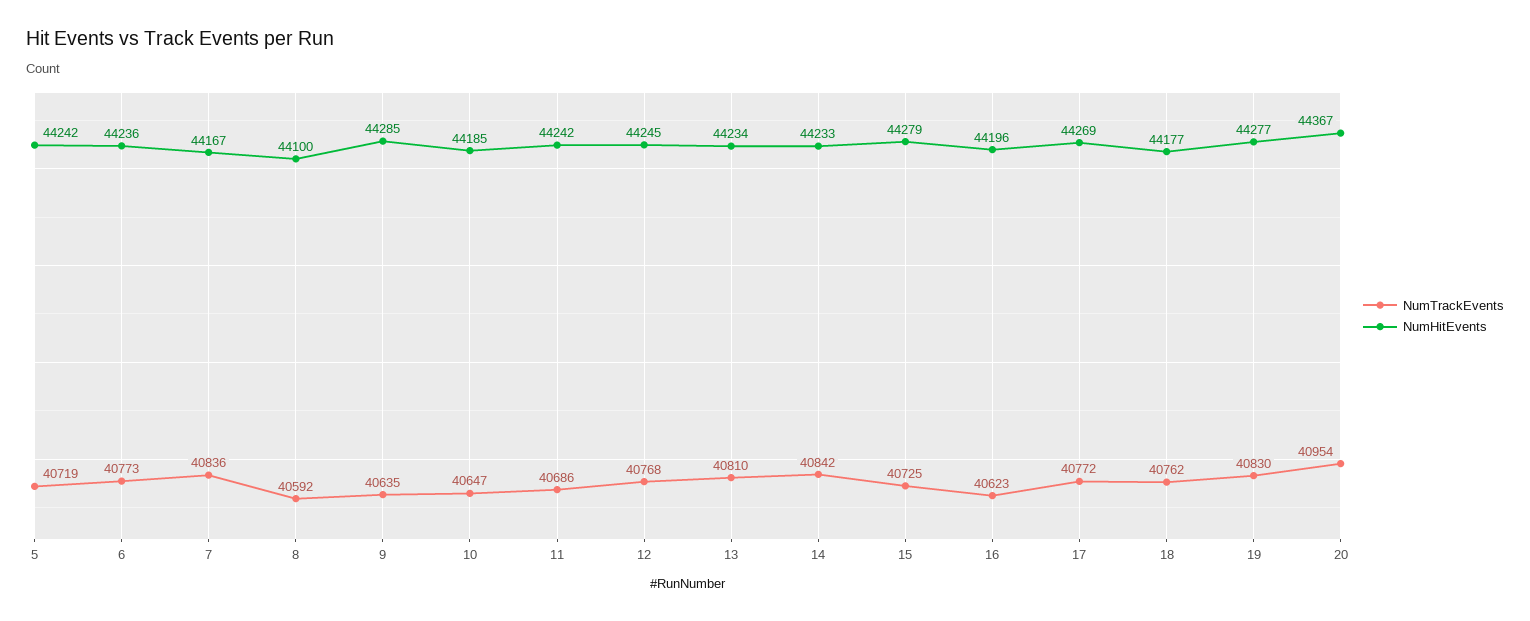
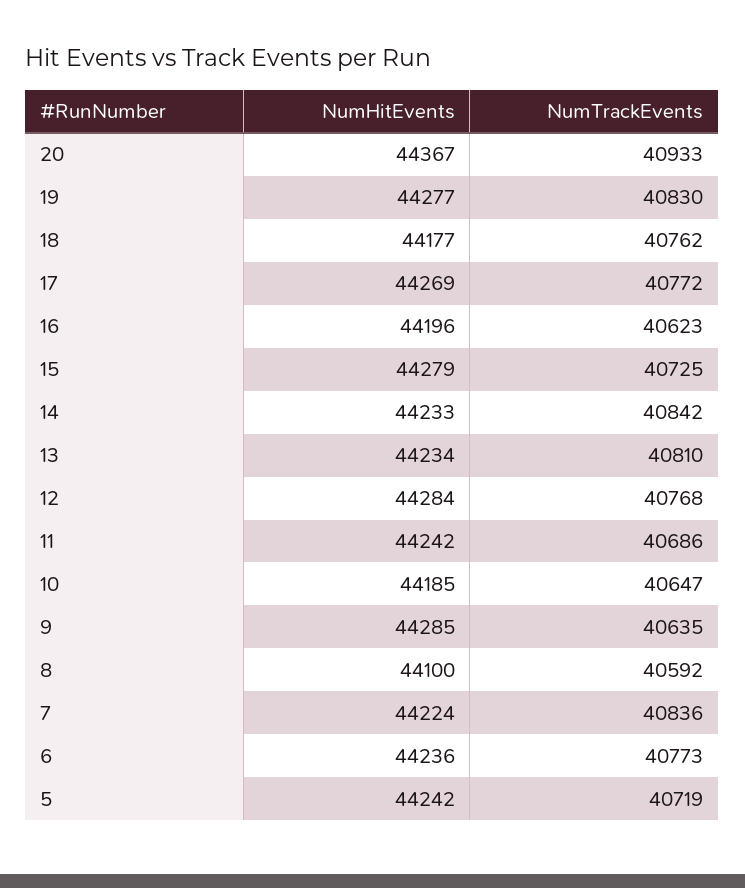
  {
    "NumTrackEvents": {
      "5": 40719,
      "6": 40773,
      "7": 40836,
      "8": 40592,
      "9": 40635,
      "10": 40647,
      "11": 40686,
      "12": 40768,
      "13": 40810,
      "14": 40842,
      "15": 40725,
      "16": 40623,
      "17": 40772,
      "18": 40762,
      "19": 40830,
-     "20": 40954
+     "20": 40933
    },
    "NumHitEvents": {
      "5": 44242,
      "6": 44236,
-     "7": 44167,
+     "7": 44224,
      "8": 44100,
      "9": 44285,
      "10": 44185,
      "11": 44242,
-     "12": 44245,
+     "12": 44284,
      "13": 44234,
      "14": 44233,
      "15": 44279,
      "16": 44196,
      "17": 44269,
      "18": 44177,
      "19": 44277,
      "20": 44367
    }
  }

